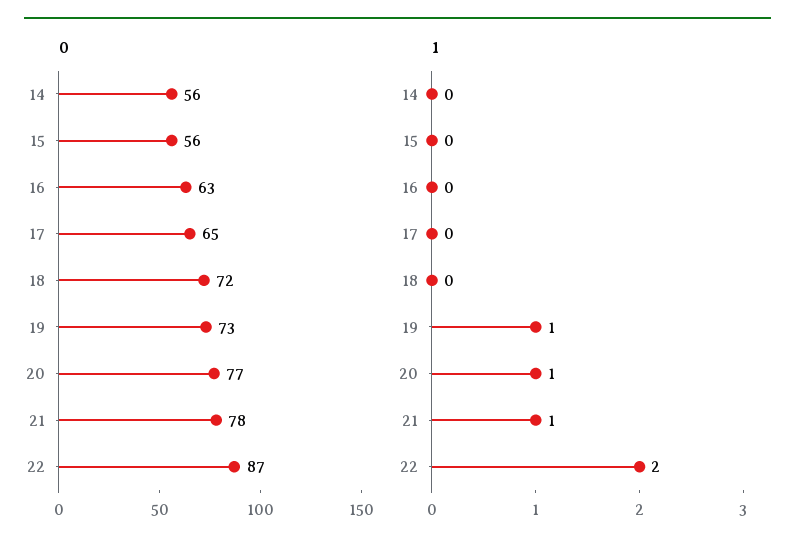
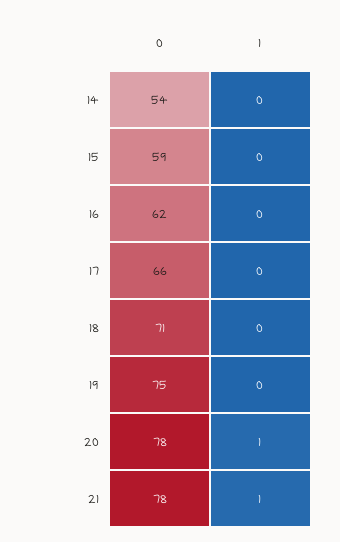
  {
    "0": {
-     "14": 56,
+     "14": 54,
-     "15": 56,
+     "15": 59,
-     "16": 63,
+     "16": 62,
-     "17": 65,
+     "17": 66,
-     "18": 72,
+     "18": 71,
-     "19": 73,
+     "19": 75,
-     "20": 77,
+     "20": 78,
-     "21": 78,
+     "21": 78
-     "22": 87
    },
    "1": {
      "14": 0,
      "15": 0,
      "16": 0,
      "17": 0,
      "18": 0,
-     "19": 1,
+     "19": 0,
      "20": 1,
-     "21": 1,
+     "21": 1
-     "22": 2
    }
  }

